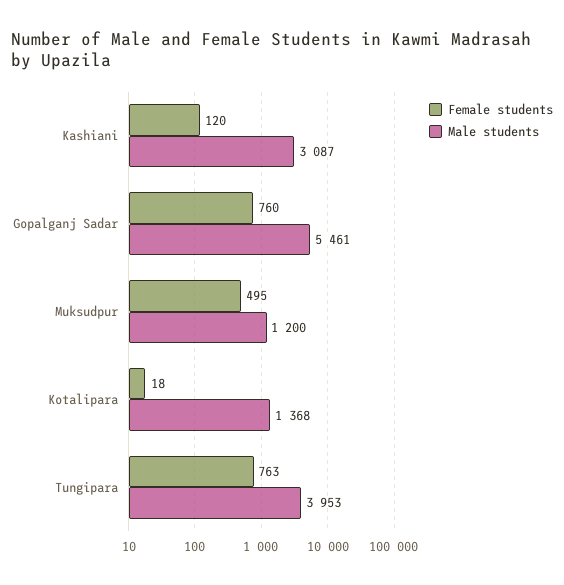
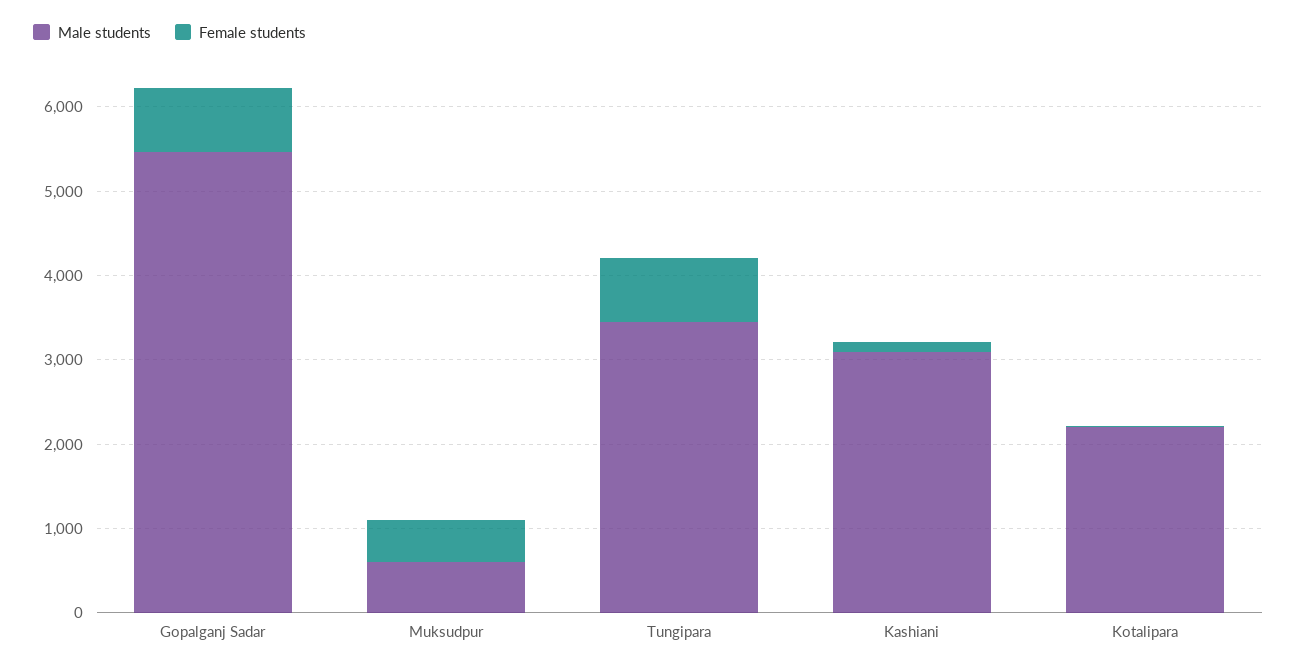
  {
    "Female students": {
      "Kashiani": 120,
      "Gopalganj Sadar": 760,
      "Muksudpur": 495,
      "Kotalipara": 18,
      "Tungipara": 763
    },
    "Male students": {
      "Kashiani": 3087,
      "Gopalganj Sadar": 5461,
-     "Muksudpur": 1200,
+     "Muksudpur": 600,
-     "Kotalipara": 1368,
+     "Kotalipara": 2200,
-     "Tungipara": 3953
+     "Tungipara": 3400
    }
  }

